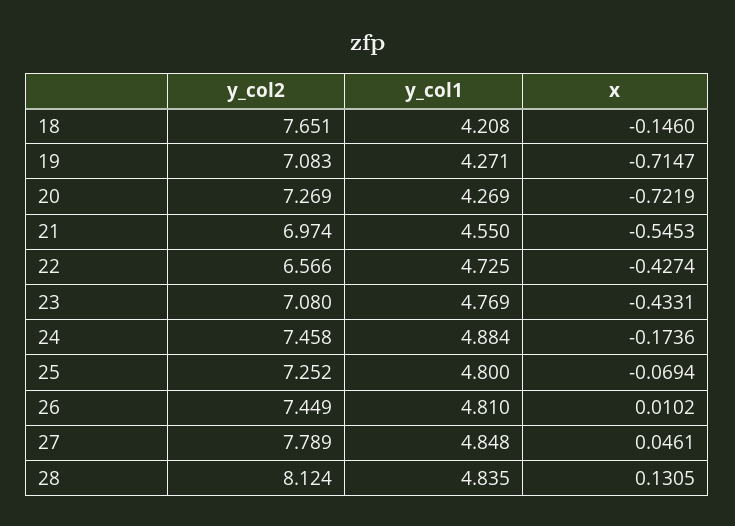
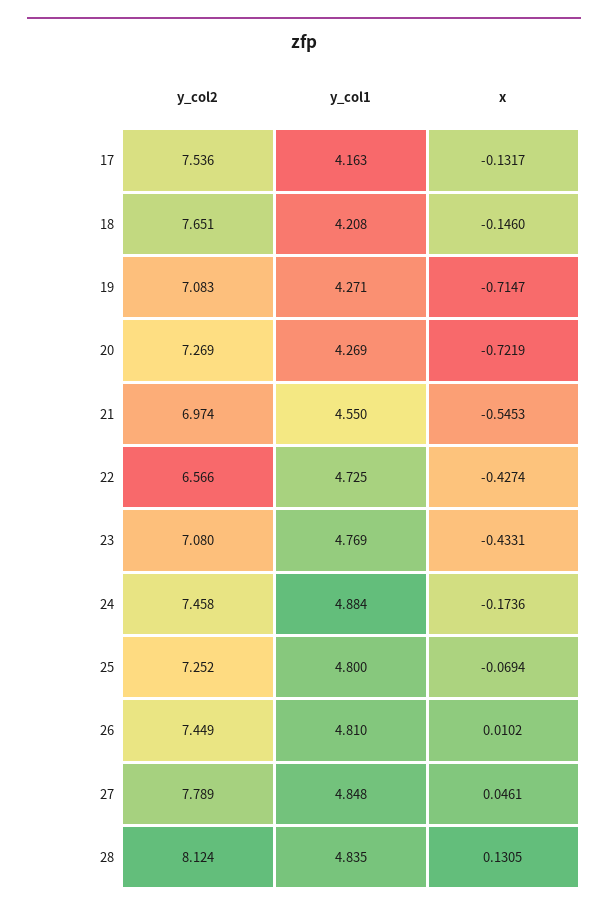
  {
    "y_col2": {
      "18": 7.651,
      "19": 7.083,
      "20": 7.269,
      "21": 6.974,
      "22": 6.566,
      "23": 7.08,
      "24": 7.458,
      "25": 7.252,
      "26": 7.449,
      "27": 7.789,
-     "28": 8.124
+     "28": 8.124,
+     "17": 7.536
    },
    "y_col1": {
      "18": 4.208,
      "19": 4.271,
      "20": 4.269,
      "21": 4.55,
      "22": 4.725,
      "23": 4.769,
      "24": 4.884,
      "25": 4.8,
      "26": 4.81,
      "27": 4.848,
-     "28": 4.835
+     "28": 4.835,
+     "17": 4.163
    },
    "x": {
      "18": -0.146,
      "19": -0.7147,
      "20": -0.7219,
      "21": -0.5453,
      "22": -0.4274,
      "23": -0.4331,
      "24": -0.1736,
      "25": -0.0694,
      "26": 0.0102,
      "27": 0.0461,
-     "28": 0.1305
+     "28": 0.1305,
+     "17": -0.1317
    }
  }

